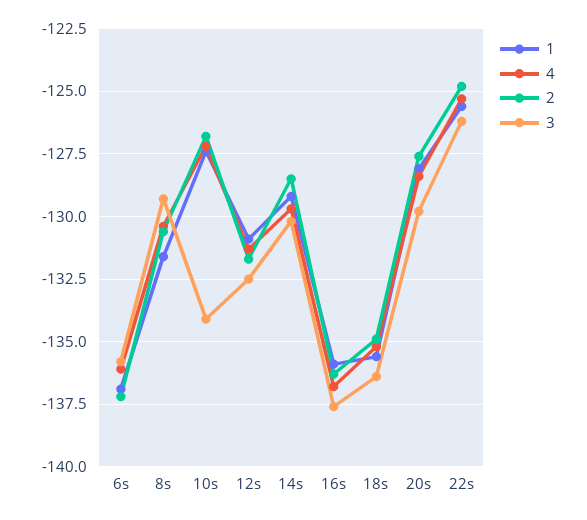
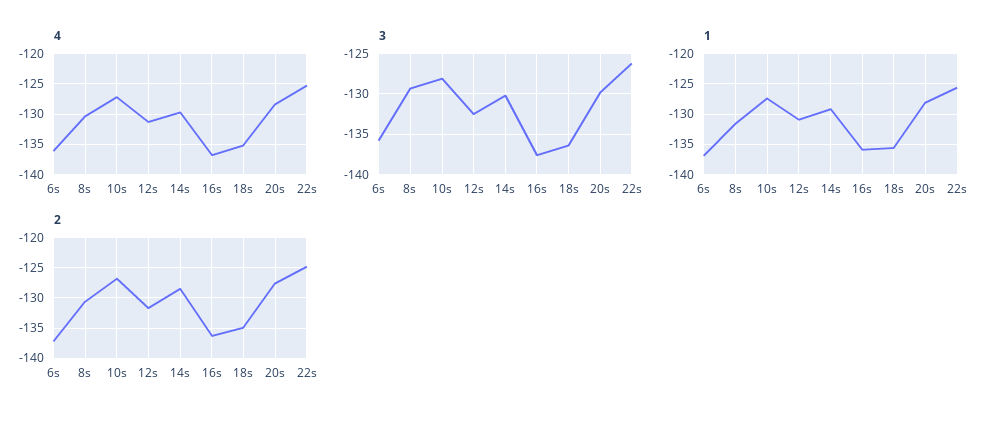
  {
    "1": {
      "6s": -137,
      "8s": -131.5,
      "10s": -127.5,
      "12s": -131,
      "14s": -129,
      "16s": -136,
      "18s": -135.5,
      "20s": -128,
      "22s": -125.5
    },
    "4": {
      "6s": -136,
      "8s": -130.5,
      "10s": -127,
      "12s": -131.5,
      "14s": -129.5,
      "16s": -137,
      "18s": -135,
      "20s": -128.5,
      "22s": -125.5
    },
    "2": {
      "6s": -137,
      "8s": -130.5,
      "10s": -127,
      "12s": -131.5,
      "14s": -128.5,
      "16s": -136.5,
      "18s": -135,
      "20s": -127.5,
      "22s": -125
    },
    "3": {
      "6s": -136,
      "8s": -129.5,
-     "10s": -134,
+     "10s": -128,
      "12s": -132.5,
      "14s": -130,
      "16s": -137.5,
      "18s": -136.5,
      "20s": -130,
      "22s": -126
    }
  }

